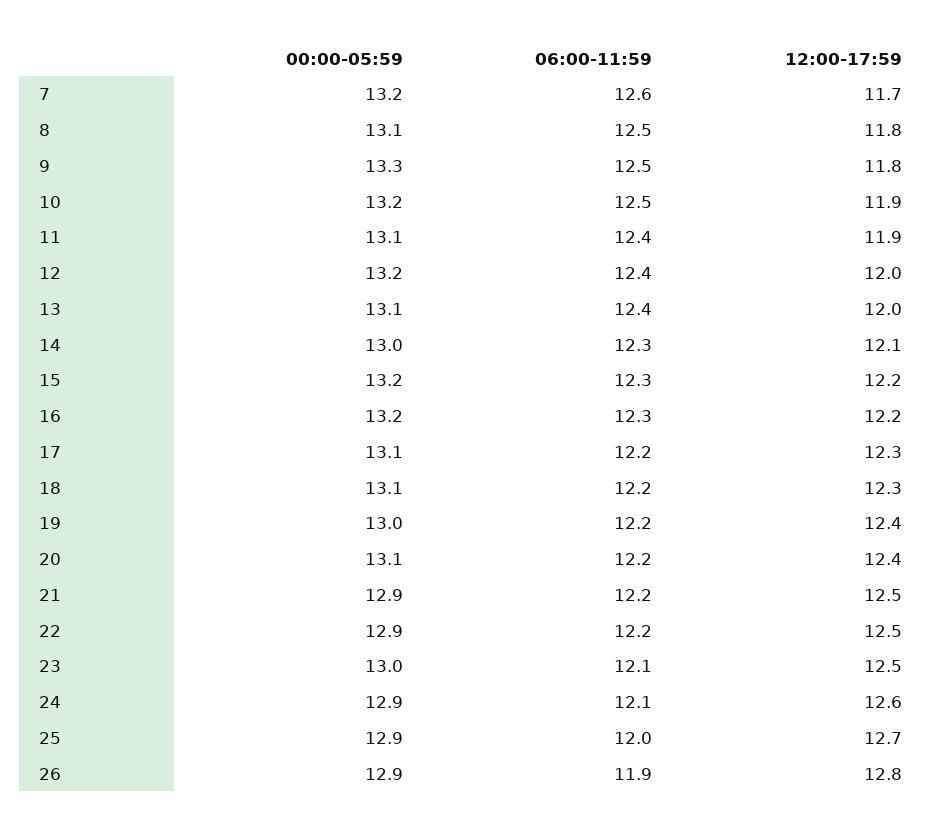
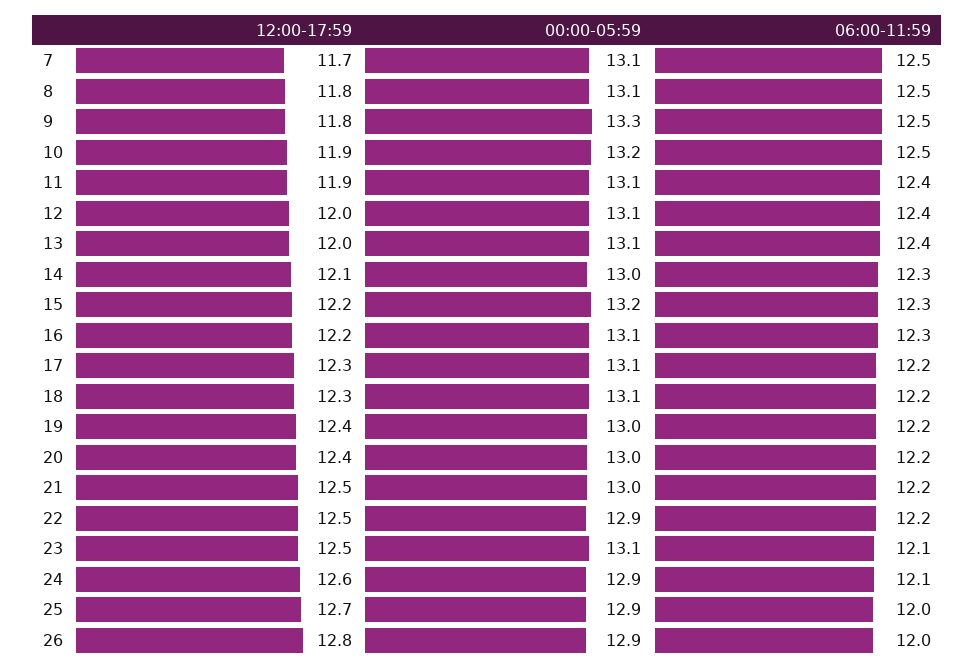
  {
    "00:00-05:59": {
-     "7": 13.2,
+     "7": 13.1,
      "8": 13.1,
      "9": 13.3,
      "10": 13.2,
      "11": 13.1,
-     "12": 13.2,
+     "12": 13.1,
      "13": 13.1,
      "14": 13,
      "15": 13.2,
-     "16": 13.2,
+     "16": 13.1,
      "17": 13.1,
      "18": 13.1,
      "19": 13,
-     "20": 13.1,
+     "20": 13,
-     "21": 12.9,
+     "21": 13,
      "22": 12.9,
-     "23": 13,
+     "23": 13.1,
      "24": 12.9,
      "25": 12.9,
      "26": 12.9
    },
    "06:00-11:59": {
-     "7": 12.6,
+     "7": 12.5,
      "8": 12.5,
      "9": 12.5,
      "10": 12.5,
      "11": 12.4,
      "12": 12.4,
      "13": 12.4,
      "14": 12.3,
      "15": 12.3,
      "16": 12.3,
      "17": 12.2,
      "18": 12.2,
      "19": 12.2,
      "20": 12.2,
      "21": 12.2,
      "22": 12.2,
      "23": 12.1,
      "24": 12.1,
      "25": 12,
-     "26": 11.9
+     "26": 12
    },
    "12:00-17:59": {
      "7": 11.7,
      "8": 11.8,
      "9": 11.8,
      "10": 11.9,
      "11": 11.9,
      "12": 12,
      "13": 12,
      "14": 12.1,
      "15": 12.2,
      "16": 12.2,
      "17": 12.3,
      "18": 12.3,
      "19": 12.4,
      "20": 12.4,
      "21": 12.5,
      "22": 12.5,
      "23": 12.5,
      "24": 12.6,
      "25": 12.7,
      "26": 12.8
    }
  }

